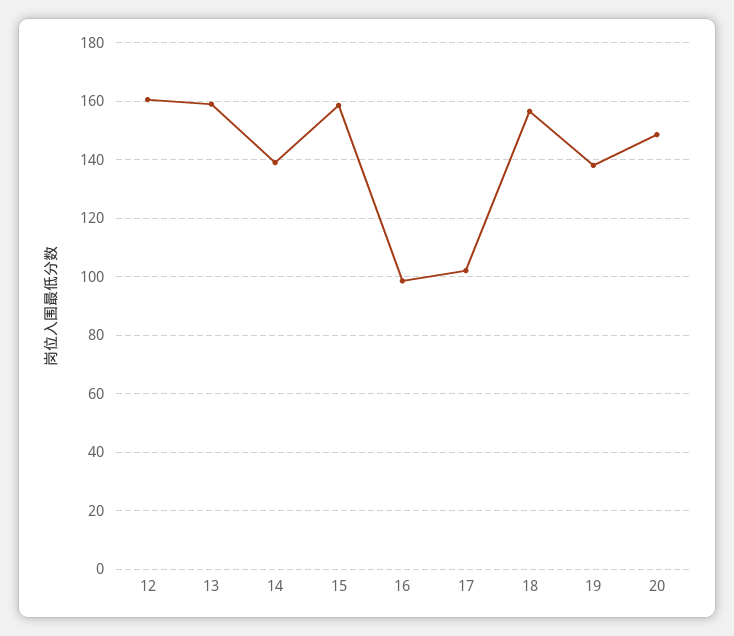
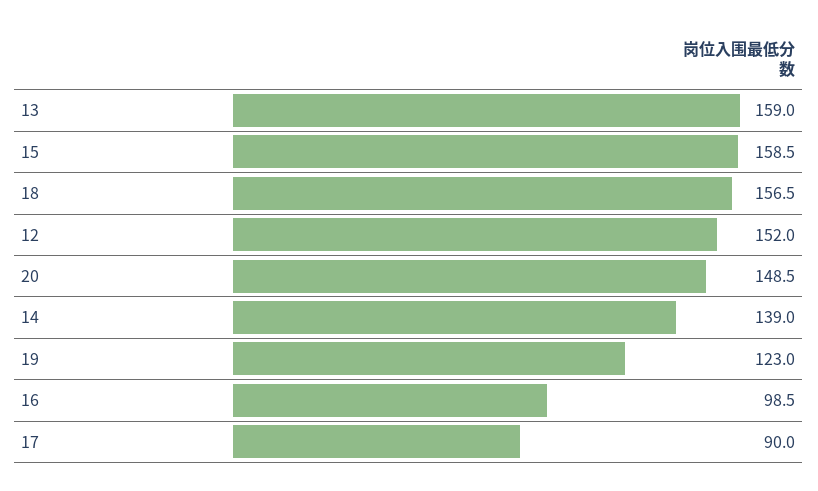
  {
-   "12": 160,
+   "12": 152,
    "13": 159,
    "14": 139,
    "15": 158.5,
    "16": 98.5,
-   "17": 102.5,
+   "17": 90,
    "18": 156.5,
-   "19": 137.5,
+   "19": 123,
    "20": 148.5
  }

